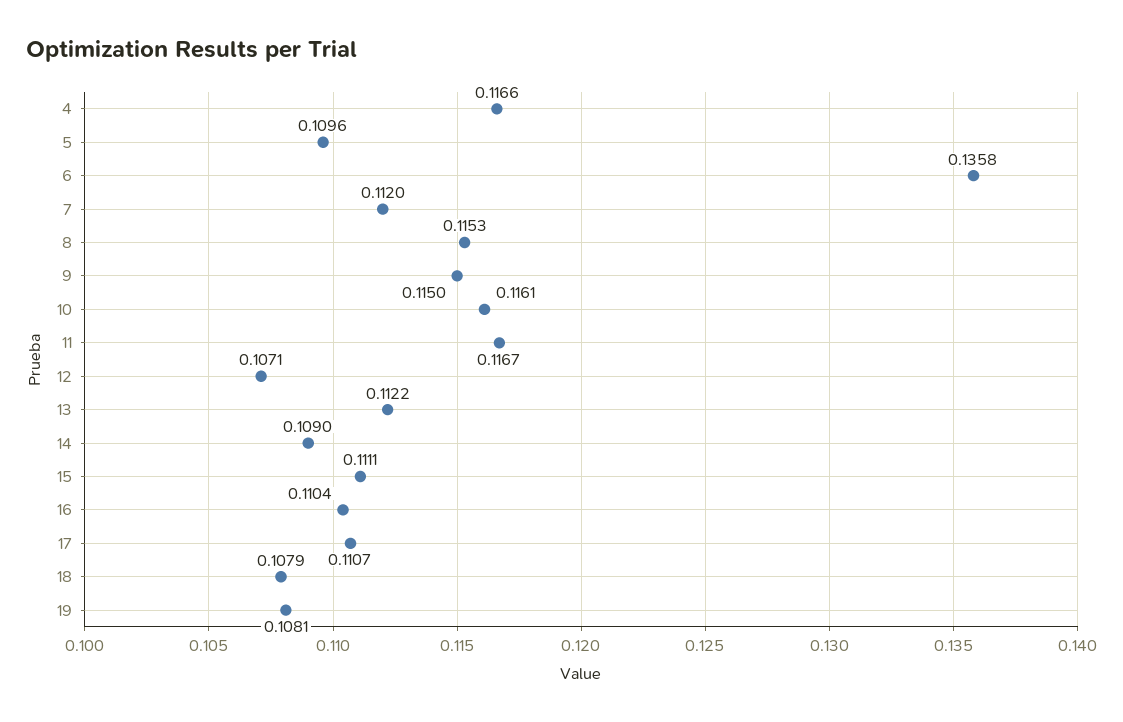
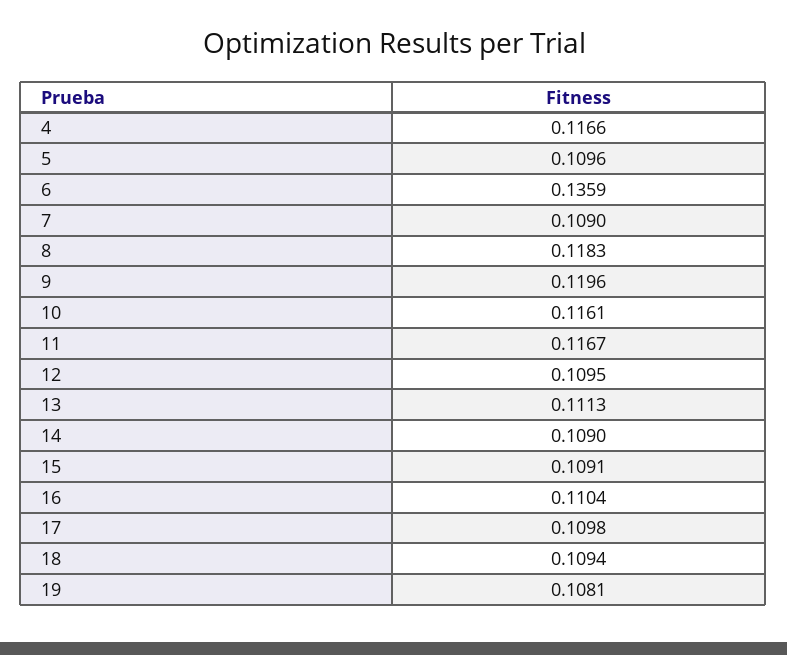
  {
    "4": 0.1166,
    "5": 0.1096,
-   "6": 0.1358,
+   "6": 0.1359,
-   "7": 0.112,
+   "7": 0.109,
-   "8": 0.1153,
+   "8": 0.1183,
-   "9": 0.115,
+   "9": 0.1196,
    "10": 0.1161,
    "11": 0.1167,
-   "12": 0.1071,
+   "12": 0.1095,
-   "13": 0.1122,
+   "13": 0.1113,
    "14": 0.109,
-   "15": 0.1111,
+   "15": 0.1091,
    "16": 0.1104,
-   "17": 0.1107,
+   "17": 0.1098,
-   "18": 0.1079,
+   "18": 0.1094,
    "19": 0.1081
  }

